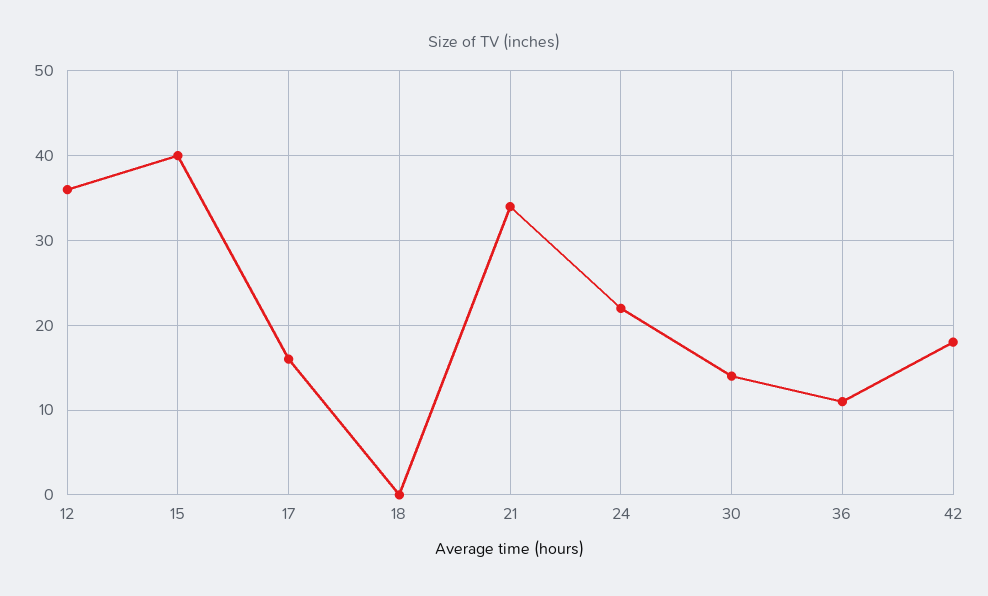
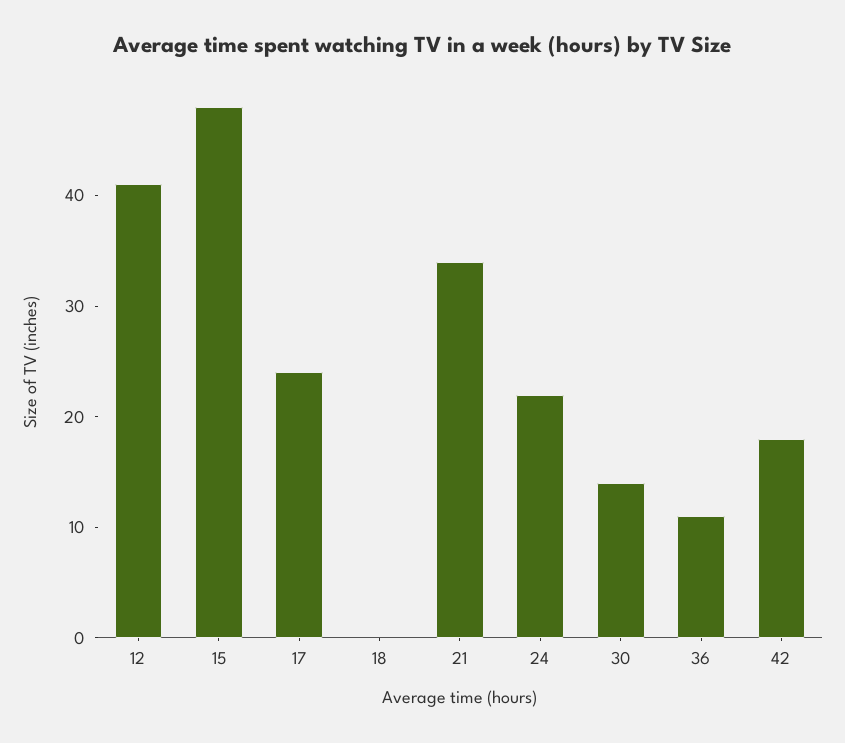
  {
-   "12": 36,
+   "12": 41,
-   "15": 40,
+   "15": 48,
-   "17": 16,
+   "17": 24,
    "18": 0,
    "21": 34,
    "24": 22,
    "30": 14,
    "36": 11,
    "42": 18
  }

